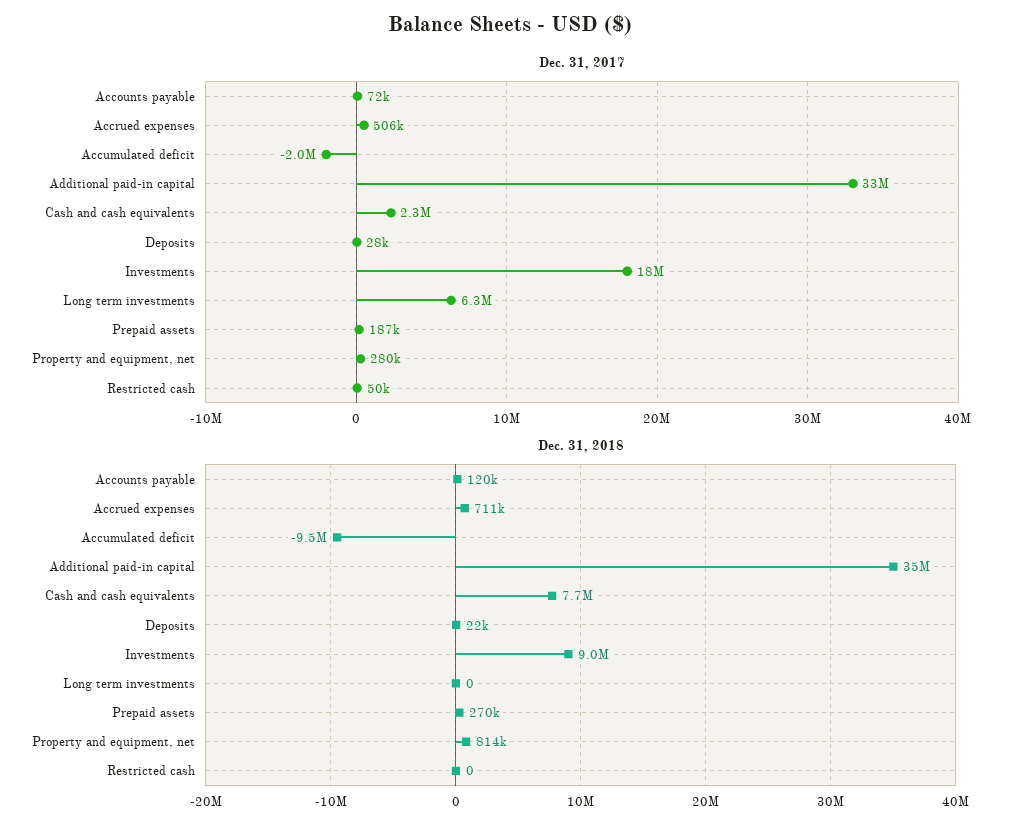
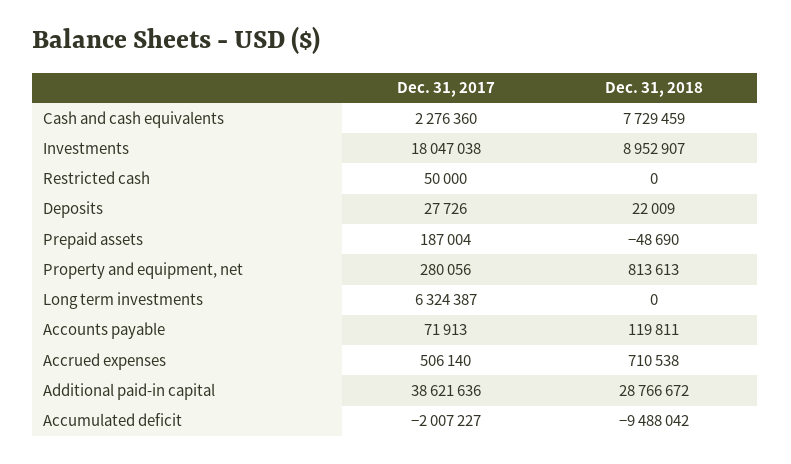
  {
    "Dec. 31, 2017": {
      "Accounts payable": 71913,
      "Accrued expenses": 506140,
      "Accumulated deficit": -2007227,
-     "Additional paid-in capital": 33000000,
+     "Additional paid-in capital": 38621636,
      "Cash and cash equivalents": 2276360,
      "Deposits": 27726,
      "Investments": 18047038,
      "Long term investments": 6324387,
      "Prepaid assets": 187004,
      "Property and equipment, net": 280056,
      "Restricted cash": 50000
    },
    "Dec. 31, 2018": {
      "Accounts payable": 119811,
      "Accrued expenses": 710538,
      "Accumulated deficit": -9488042,
-     "Additional paid-in capital": 35000000,
+     "Additional paid-in capital": 28766672,
      "Cash and cash equivalents": 7729459,
      "Deposits": 22009,
      "Investments": 8952907,
      "Long term investments": 0,
-     "Prepaid assets": 270000,
+     "Prepaid assets": -48690,
      "Property and equipment, net": 813613,
      "Restricted cash": 0
    }
  }

